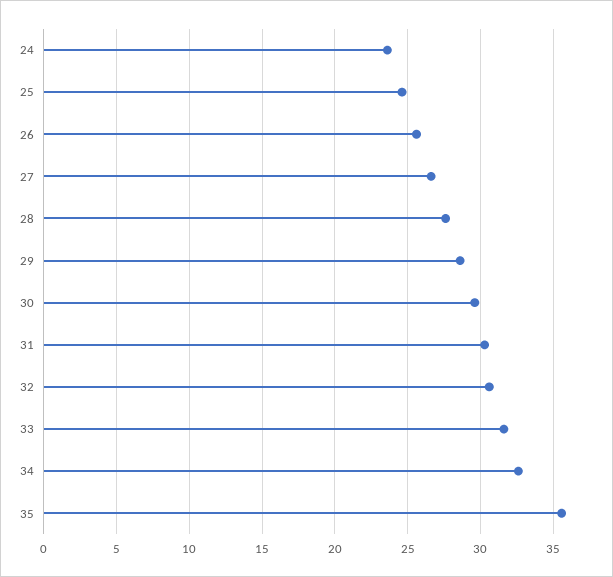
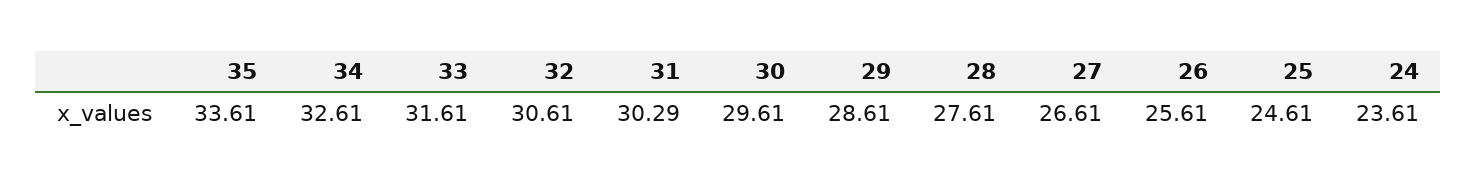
  {
    "24": 23.61,
    "25": 24.61,
    "26": 25.61,
    "27": 26.61,
    "28": 27.61,
    "29": 28.61,
    "30": 29.61,
    "31": 30.29,
    "32": 30.61,
    "33": 31.61,
    "34": 32.61,
-   "35": 35.5
+   "35": 33.61
  }

